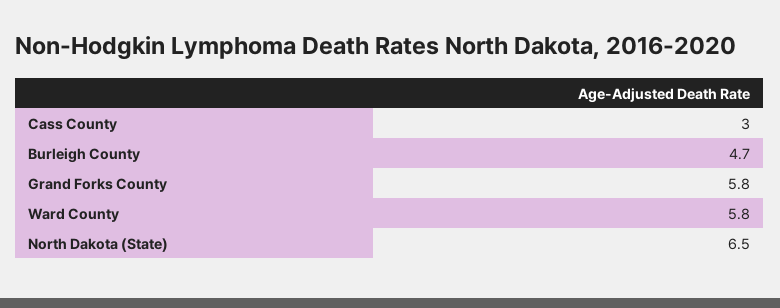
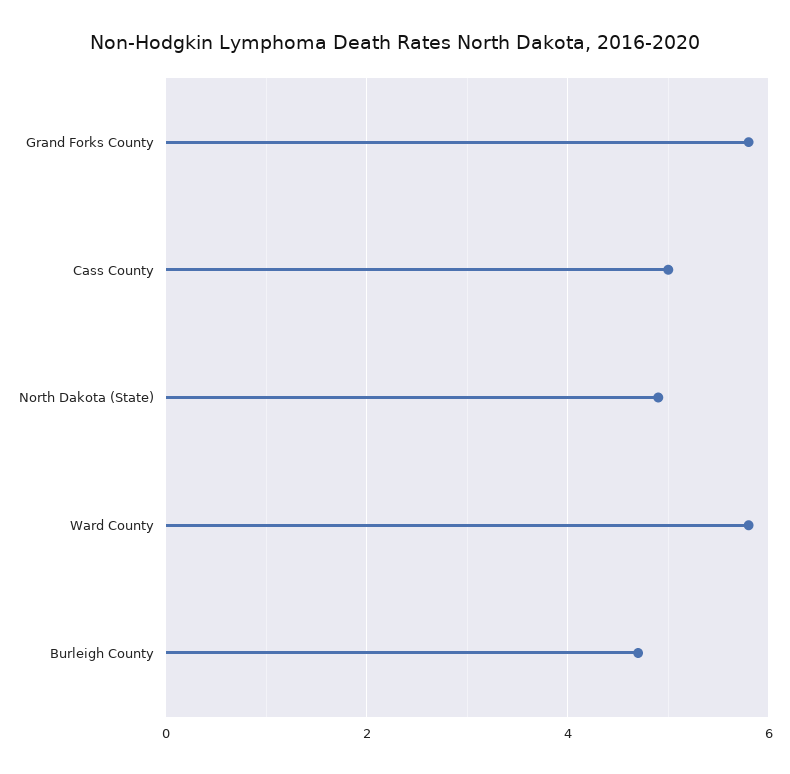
  {
-   "Cass County": 3,
+   "Cass County": 5,
    "Burleigh County": 4.7,
    "Grand Forks County": 5.8,
    "Ward County": 5.8,
-   "North Dakota (State)": 6.5
+   "North Dakota (State)": 5
  }

